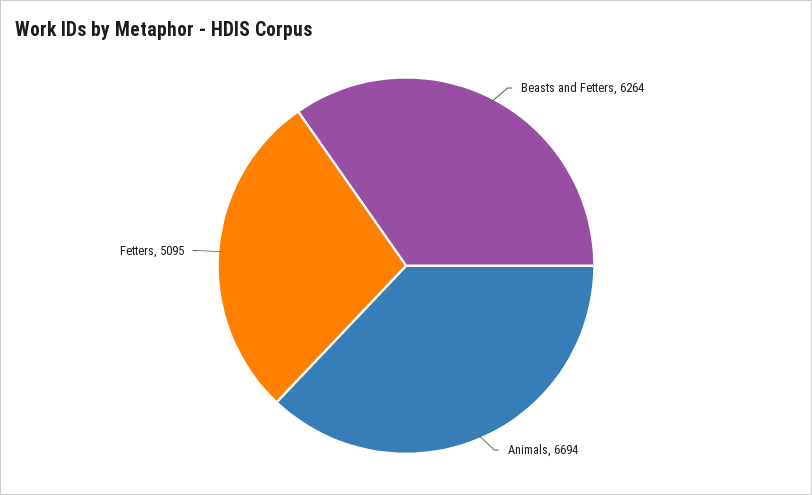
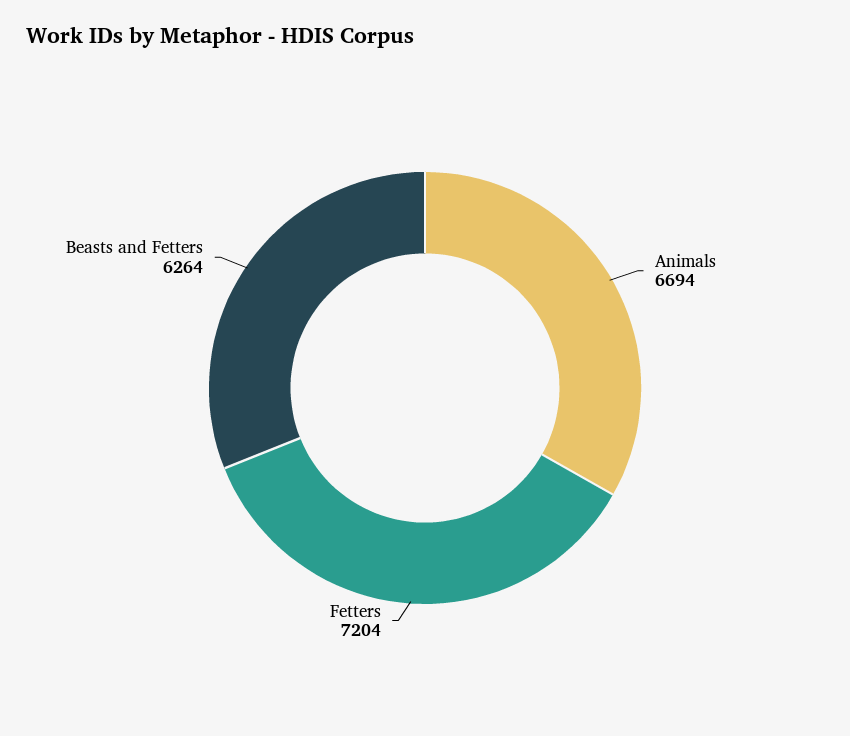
  {
    "Beasts and Fetters": 6264,
    "Animals": 6694,
-   "Fetters": 5095
+   "Fetters": 7204
  }

